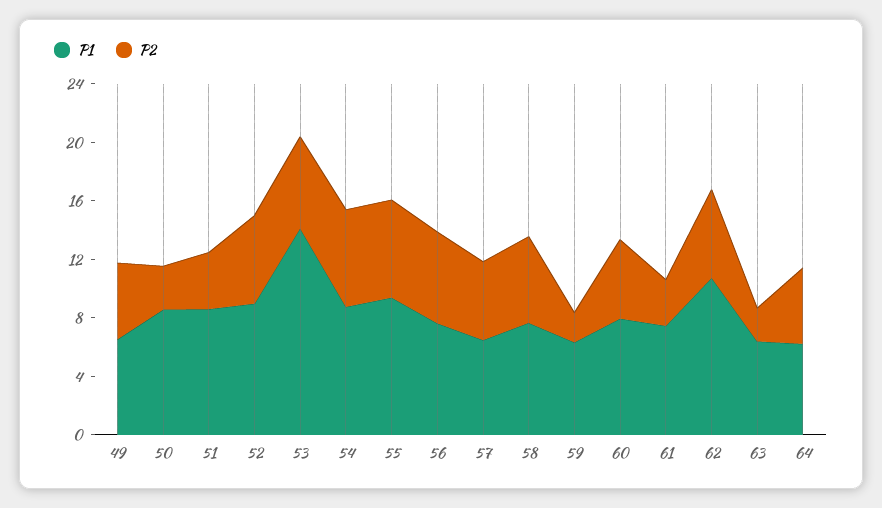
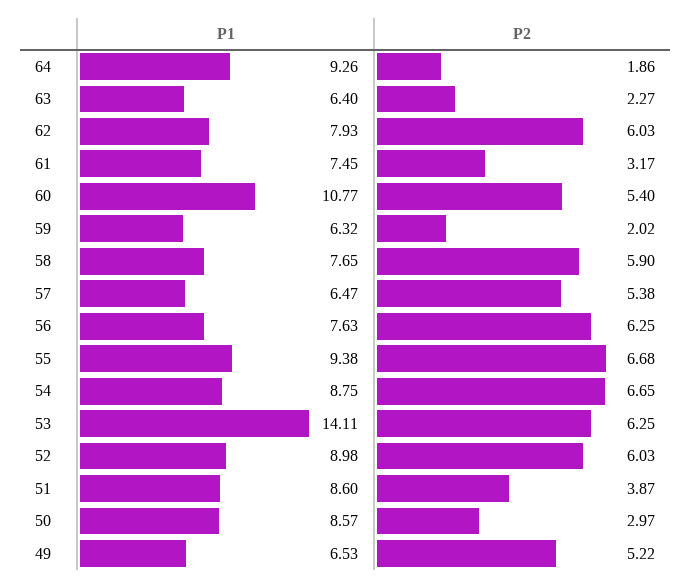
  {
    "P1": {
      "49": 6.53,
      "50": 8.57,
      "51": 8.6,
      "52": 8.98,
      "53": 14.11,
      "54": 8.75,
      "55": 9.38,
      "56": 7.63,
      "57": 6.47,
      "58": 7.65,
      "59": 6.32,
-     "60": 8,
+     "60": 10.77,
      "61": 7.45,
-     "62": 11,
+     "62": 7.93,
      "63": 6.4,
-     "64": 6
+     "64": 9.26
    },
    "P2": {
      "49": 5.22,
      "50": 2.97,
      "51": 3.87,
      "52": 6.03,
      "53": 6.25,
      "54": 6.65,
      "55": 6.68,
      "56": 6.25,
      "57": 5.38,
      "58": 5.9,
      "59": 2.02,
      "60": 5.4,
      "61": 3.17,
      "62": 6.03,
      "63": 2.27,
-     "64": 5
+     "64": 1.86
    }
  }

